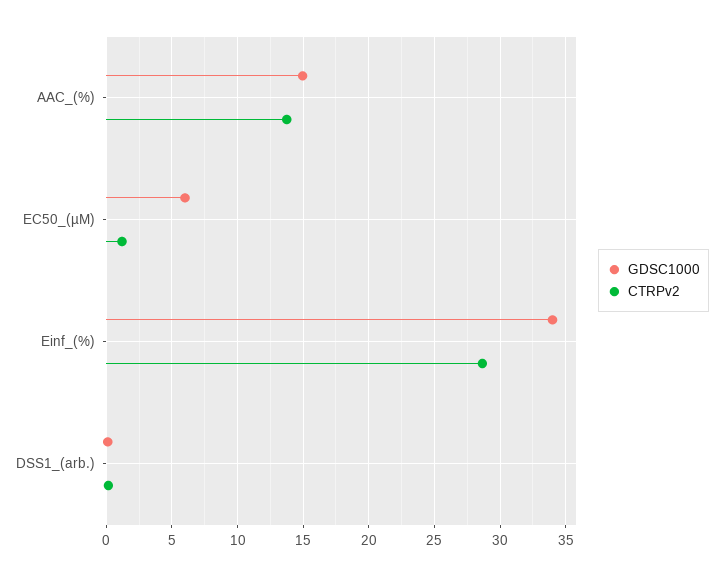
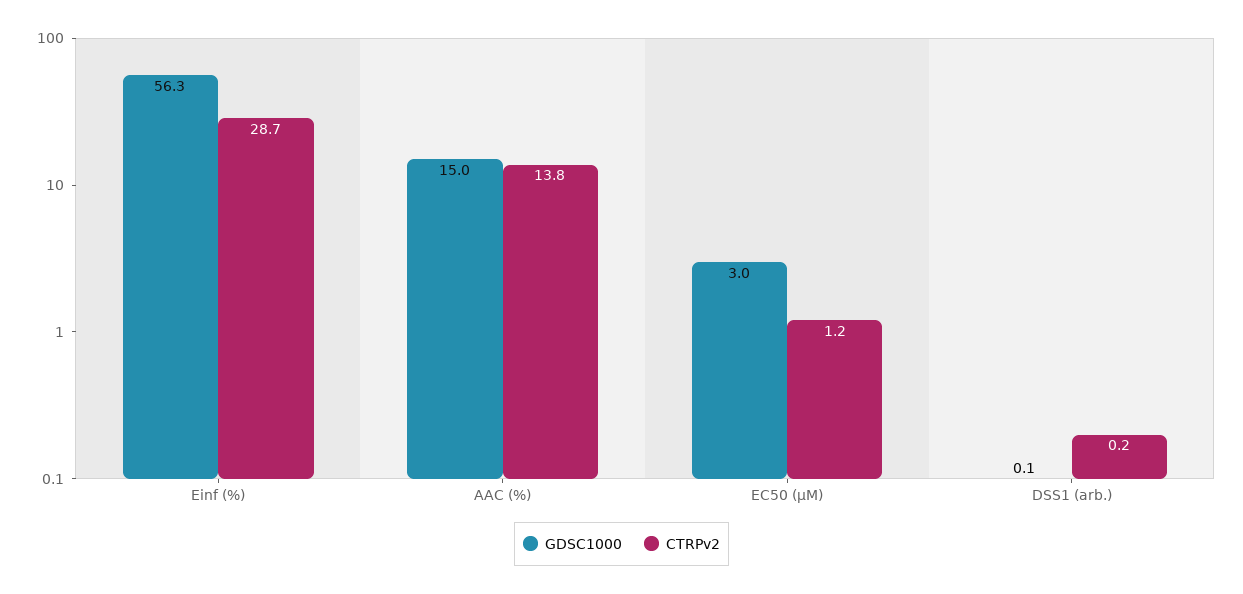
  {
    "GDSC1000": {
      "AAC_(%)": 15,
-     "EC50_(µM)": 6,
+     "EC50_(µM)": 3,
-     "Einf_(%)": 34,
+     "Einf_(%)": 56.3,
      "DSS1_(arb.)": 0.1
    },
    "CTRPv2": {
      "AAC_(%)": 13.8,
      "EC50_(µM)": 1.2,
      "Einf_(%)": 28.7,
      "DSS1_(arb.)": 0.2
    }
  }

